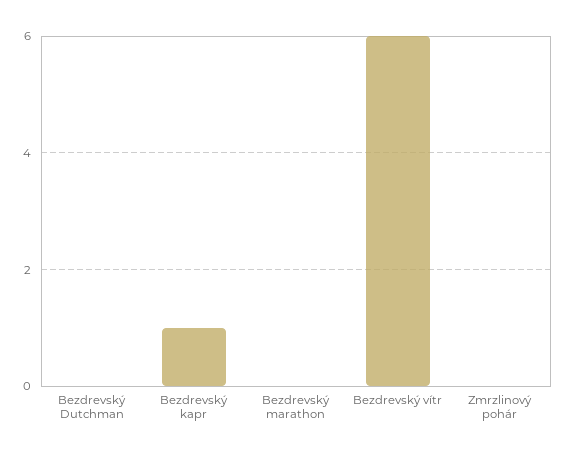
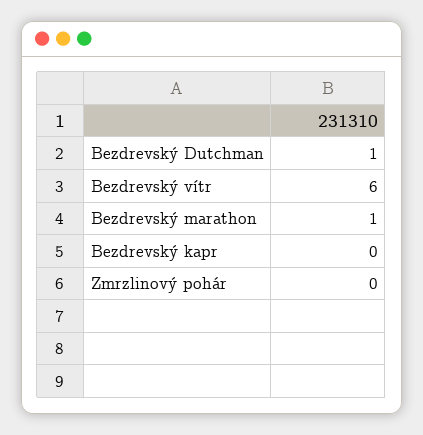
  {
-   "Bezdrevský Dutchman": 0,
+   "Bezdrevský Dutchman": 1,
-   "Bezdrevský kapr": 1,
+   "Bezdrevský kapr": 0,
-   "Bezdrevský marathon": 0,
+   "Bezdrevský marathon": 1,
    "Bezdrevský vítr": 6,
    "Zmrzlinový pohár": 0
  }

